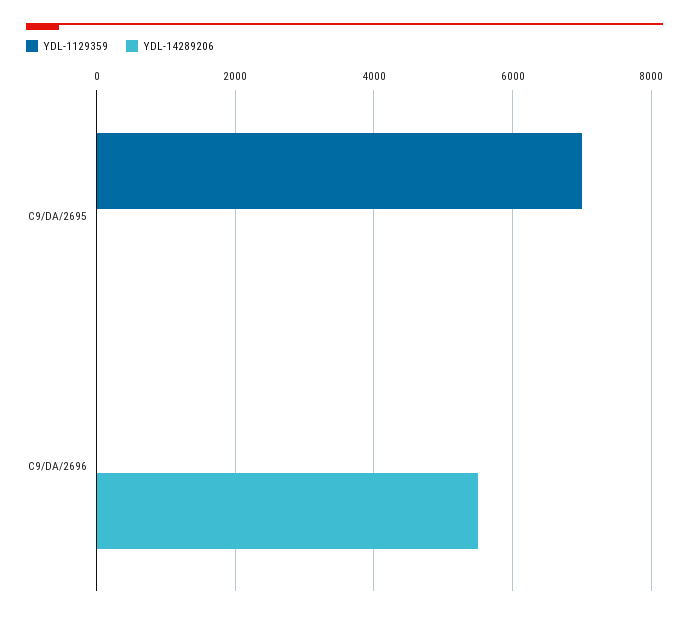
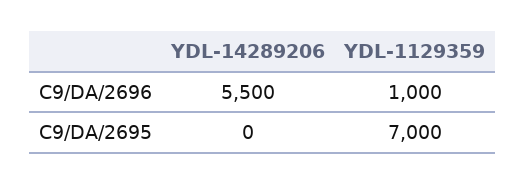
  {
    "YDL-1129359": {
      "C9/DA/2695": 7000,
-     "C9/DA/2696": 0
+     "C9/DA/2696": 1000
    },
    "YDL-14289206": {
      "C9/DA/2695": 0,
      "C9/DA/2696": 5500
    }
  }

